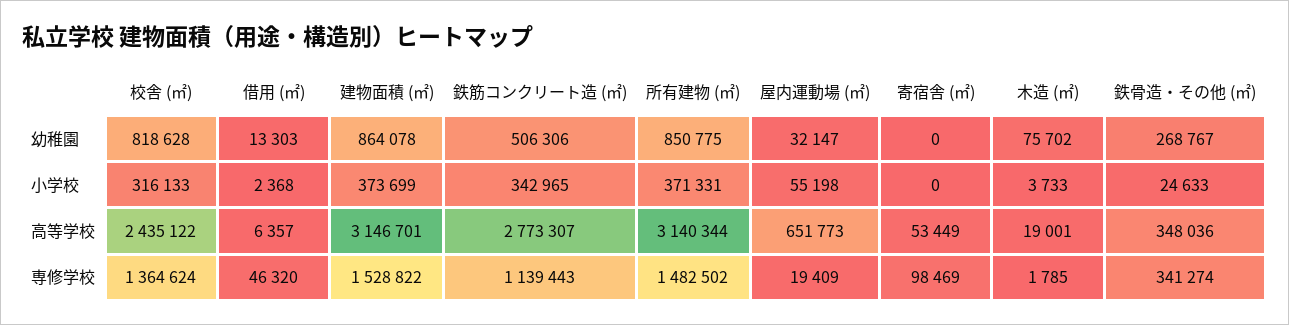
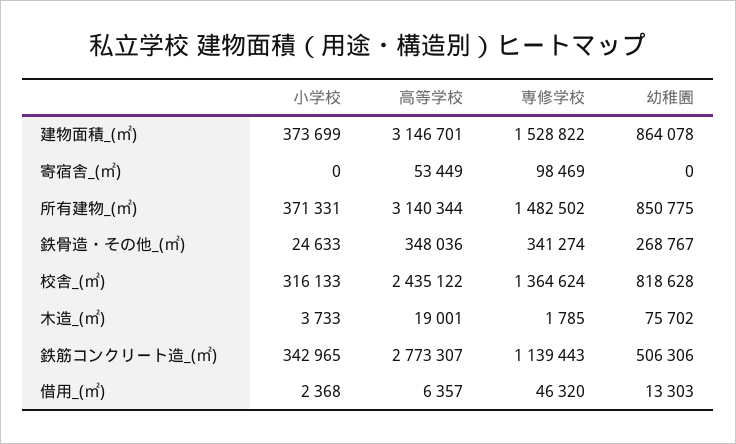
  {
    "校舎 (㎡)": {
      "幼稚園": 818628,
      "小学校": 316133,
      "高等学校": 2435122,
      "専修学校": 1364624
    },
    "借用 (㎡)": {
      "幼稚園": 13303,
      "小学校": 2368,
      "高等学校": 6357,
      "専修学校": 46320
    },
    "建物面積 (㎡)": {
      "幼稚園": 864078,
      "小学校": 373699,
      "高等学校": 3146701,
      "専修学校": 1528822
    },
    "鉄筋コンクリート造 (㎡)": {
      "幼稚園": 506306,
      "小学校": 342965,
      "高等学校": 2773307,
      "専修学校": 1139443
    },
    "所有建物 (㎡)": {
      "幼稚園": 850775,
      "小学校": 371331,
      "高等学校": 3140344,
      "専修学校": 1482502
    },
-   "屋内運動場 (㎡)": {
-     "幼稚園": 32147,
-     "小学校": 55198,
-     "高等学校": 651773,
-     "専修学校": 19409
-   },
    "寄宿舎 (㎡)": {
      "幼稚園": 0,
      "小学校": 0,
      "高等学校": 53449,
      "専修学校": 98469
    },
    "木造 (㎡)": {
      "幼稚園": 75702,
      "小学校": 3733,
      "高等学校": 19001,
      "専修学校": 1785
    },
    "鉄骨造・その他 (㎡)": {
      "幼稚園": 268767,
      "小学校": 24633,
      "高等学校": 348036,
      "専修学校": 341274
    }
  }

